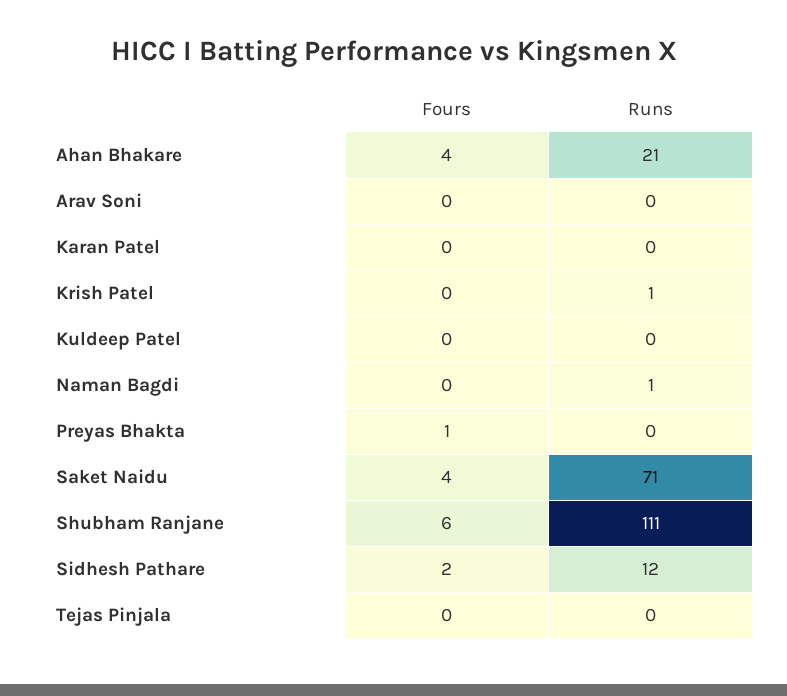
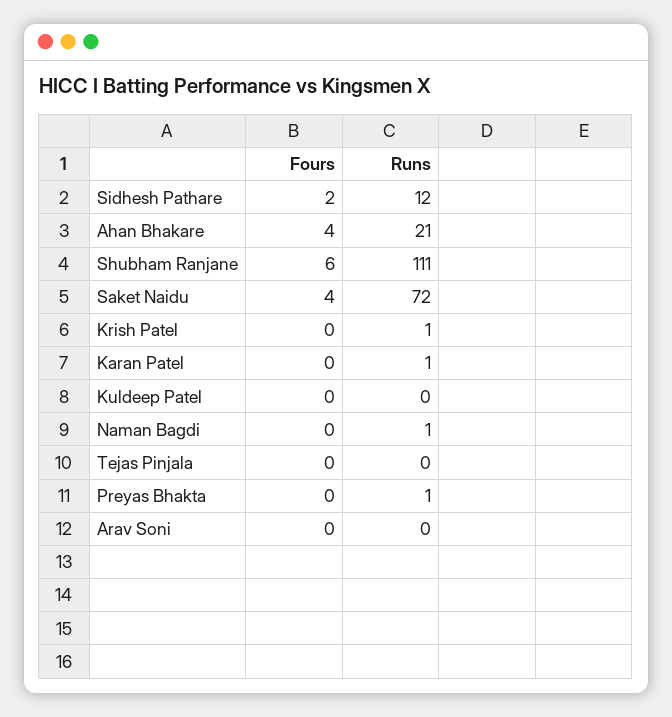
  {
    "Fours": {
      "Ahan Bhakare": 4,
      "Arav Soni": 0,
      "Karan Patel": 0,
      "Krish Patel": 0,
      "Kuldeep Patel": 0,
      "Naman Bagdi": 0,
-     "Preyas Bhakta": 1,
+     "Preyas Bhakta": 0,
      "Saket Naidu": 4,
      "Shubham Ranjane": 6,
      "Sidhesh Pathare": 2,
      "Tejas Pinjala": 0
    },
    "Runs": {
      "Ahan Bhakare": 21,
      "Arav Soni": 0,
-     "Karan Patel": 0,
+     "Karan Patel": 1,
      "Krish Patel": 1,
      "Kuldeep Patel": 0,
      "Naman Bagdi": 1,
-     "Preyas Bhakta": 0,
+     "Preyas Bhakta": 1,
-     "Saket Naidu": 71,
+     "Saket Naidu": 72,
      "Shubham Ranjane": 111,
      "Sidhesh Pathare": 12,
      "Tejas Pinjala": 0
    }
  }

